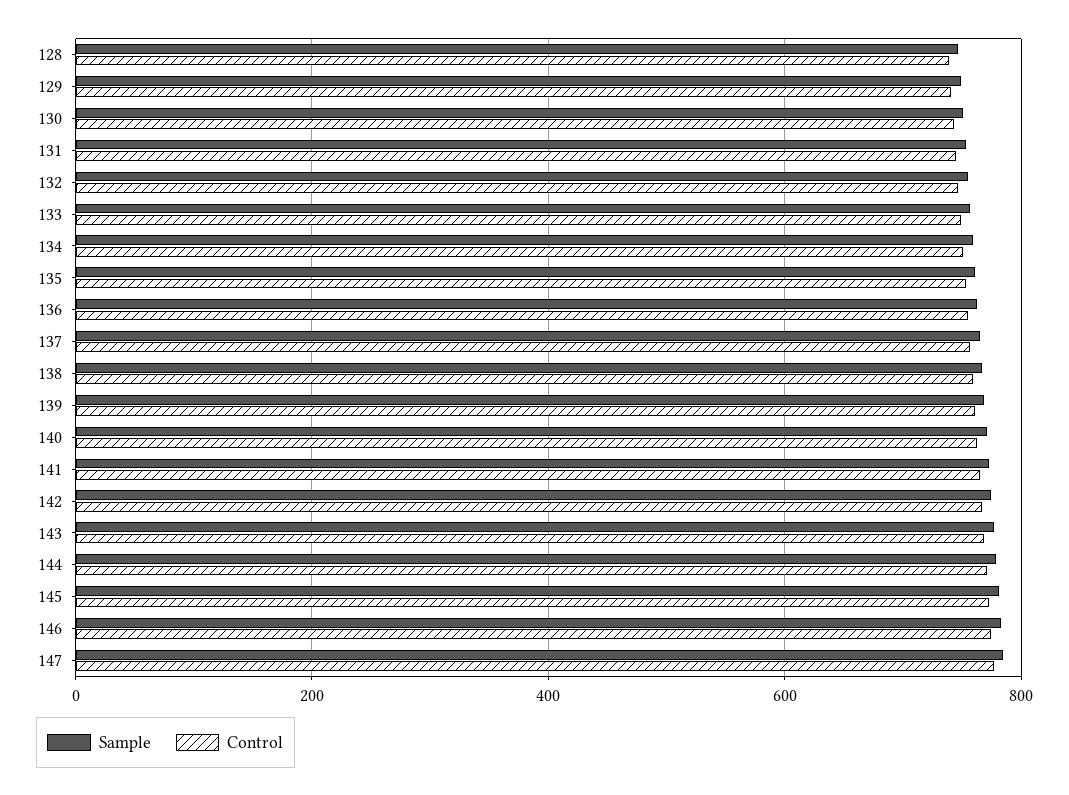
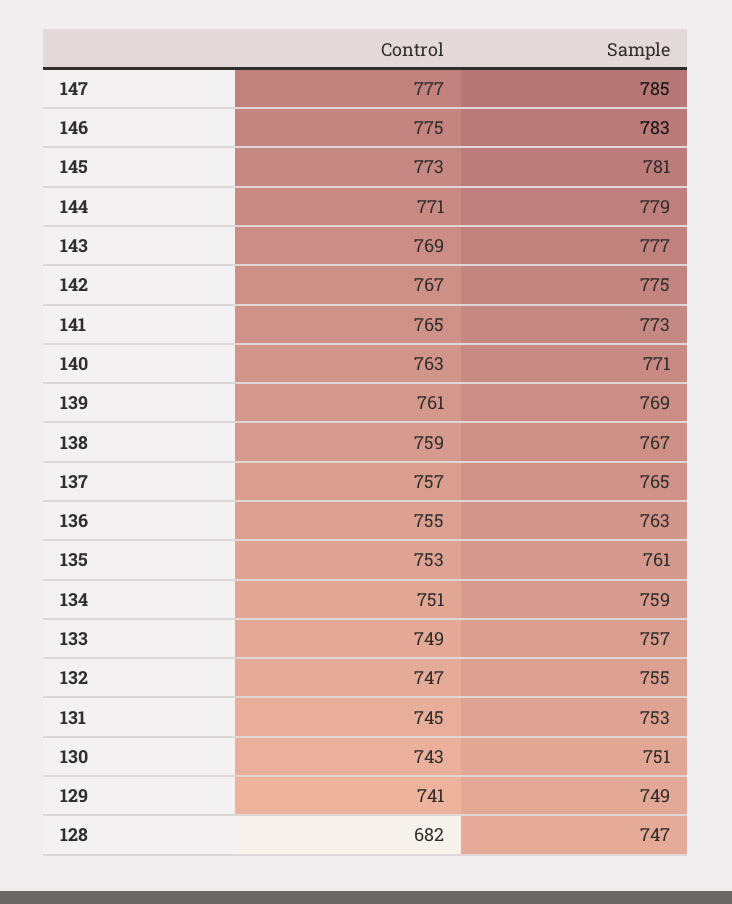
  {
    "Sample": {
      "128": 747,
      "129": 749,
      "130": 751,
      "131": 753,
      "132": 755,
      "133": 757,
      "134": 759,
      "135": 761,
      "136": 763,
      "137": 765,
      "138": 767,
      "139": 769,
      "140": 771,
      "141": 773,
      "142": 775,
      "143": 777,
      "144": 779,
      "145": 781,
      "146": 783,
      "147": 785
    },
    "Control": {
-     "128": 740,
+     "128": 682,
      "129": 741,
      "130": 743,
      "131": 745,
      "132": 747,
      "133": 749,
      "134": 751,
      "135": 753,
      "136": 755,
      "137": 757,
      "138": 759,
      "139": 761,
      "140": 763,
      "141": 765,
      "142": 767,
      "143": 769,
      "144": 771,
      "145": 773,
      "146": 775,
      "147": 777
    }
  }

